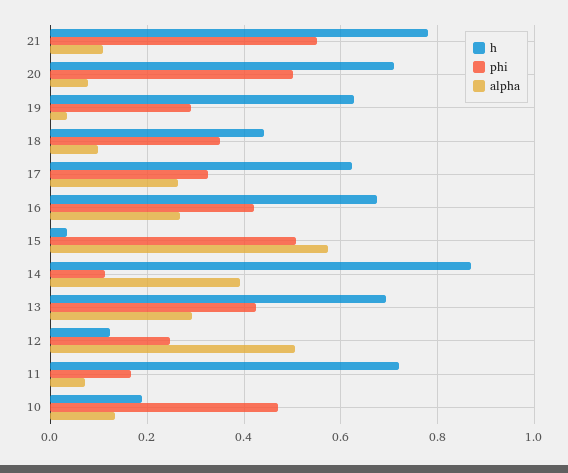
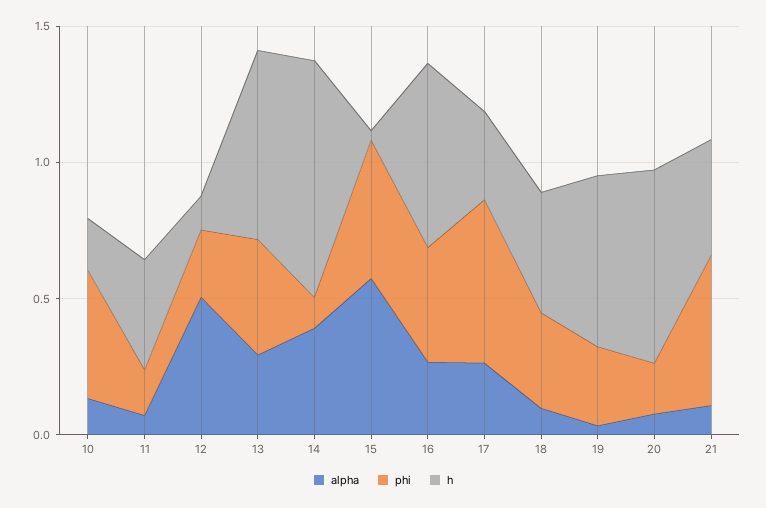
  {
    "h": {
-     "21": 0.78,
+     "21": 0.4,
      "20": 0.7,
      "19": 0.62,
      "18": 0.44,
-     "17": 0.62,
+     "17": 0.3,
      "16": 0.68,
      "15": 0.04,
      "14": 0.86,
      "13": 0.7,
      "12": 0.12,
-     "11": 0.72,
+     "11": 0.4,
      "10": 0.18
    },
    "phi": {
      "21": 0.56,
-     "20": 0.5,
+     "20": 0.2,
      "19": 0.28,
      "18": 0.36,
-     "17": 0.32,
+     "17": 0.6,
      "16": 0.42,
      "15": 0.5,
      "14": 0.12,
      "13": 0.42,
      "12": 0.24,
      "11": 0.16,
      "10": 0.48
    },
    "alpha": {
      "21": 0.1,
      "20": 0.08,
      "19": 0.04,
      "18": 0.1,
      "17": 0.26,
      "16": 0.26,
      "15": 0.58,
      "14": 0.4,
      "13": 0.3,
      "12": 0.5,
      "11": 0.08,
      "10": 0.14
    }
  }

